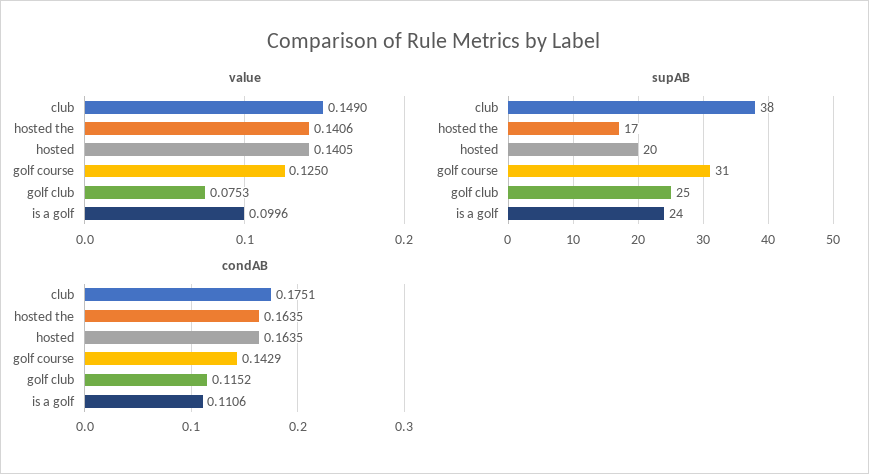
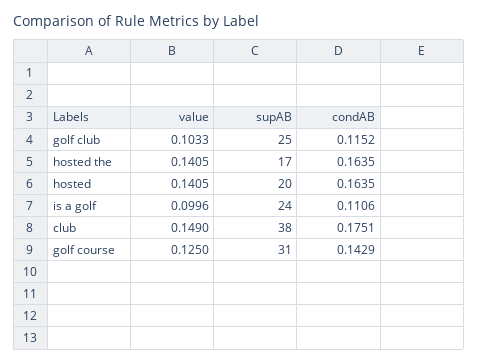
  {
    "value": {
      "club": 0.149,
-     "hosted the": 0.1406,
+     "hosted the": 0.1405,
      "hosted": 0.1405,
      "golf course": 0.125,
-     "golf club": 0.0753,
+     "golf club": 0.1033,
      "is a golf": 0.0996
    },
    "supAB": {
      "club": 38,
      "hosted the": 17,
      "hosted": 20,
      "golf course": 31,
      "golf club": 25,
      "is a golf": 24
    },
    "condAB": {
      "club": 0.1751,
      "hosted the": 0.1635,
      "hosted": 0.1635,
      "golf course": 0.1429,
      "golf club": 0.1152,
      "is a golf": 0.1106
    }
  }

